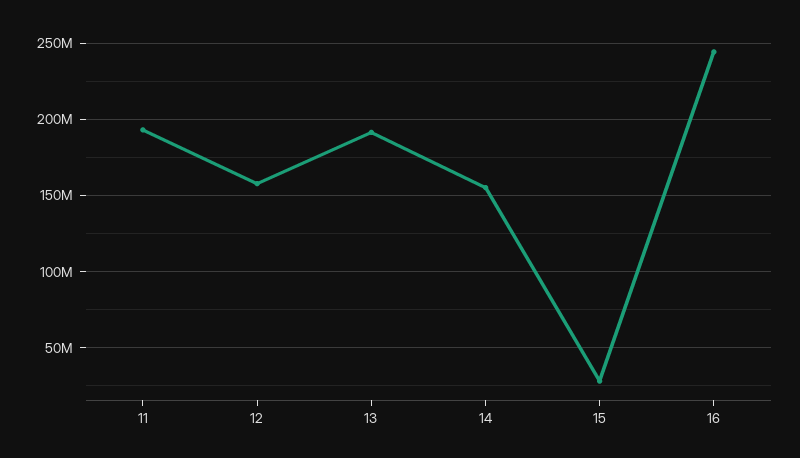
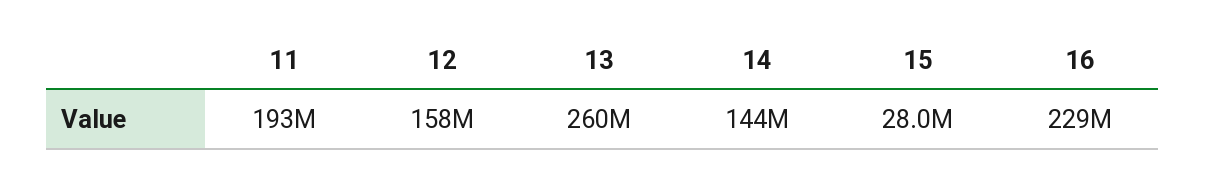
  {
    "11": 193000000,
    "12": 158000000,
-   "13": 190000000,
+   "13": 260000000,
-   "14": 155000000,
+   "14": 144000000,
    "15": 28000000,
-   "16": 245000000
+   "16": 229000000
  }

